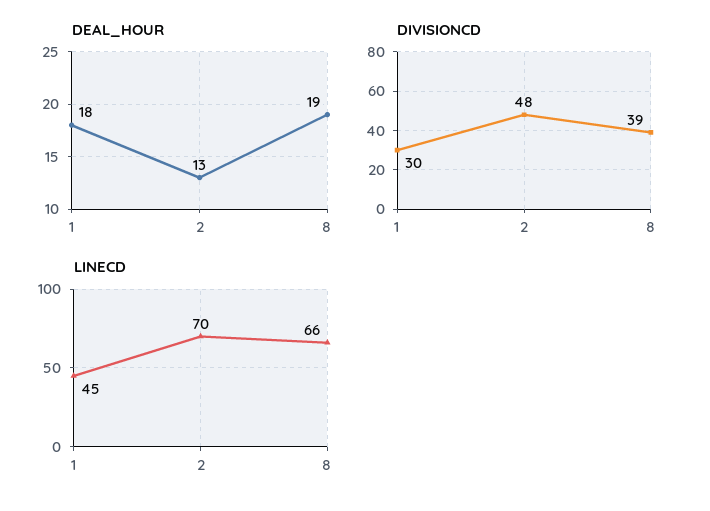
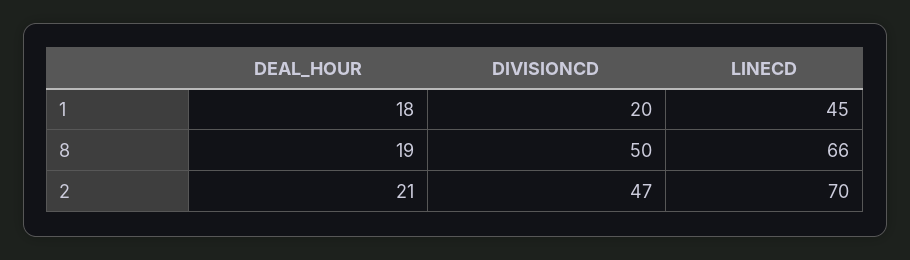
  {
    "DEAL_HOUR": {
      "1": 18,
-     "2": 13,
+     "2": 21,
      "8": 19
    },
    "DIVISIONCD": {
-     "1": 30,
+     "1": 20,
-     "2": 48,
+     "2": 47,
-     "8": 39
+     "8": 50
    },
    "LINECD": {
      "1": 45,
      "2": 70,
      "8": 66
    }
  }

